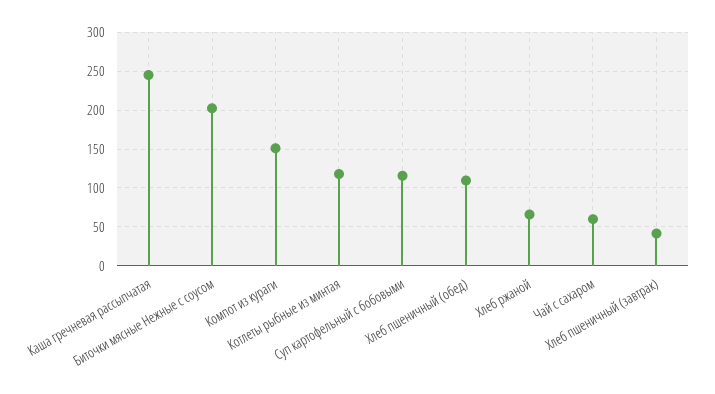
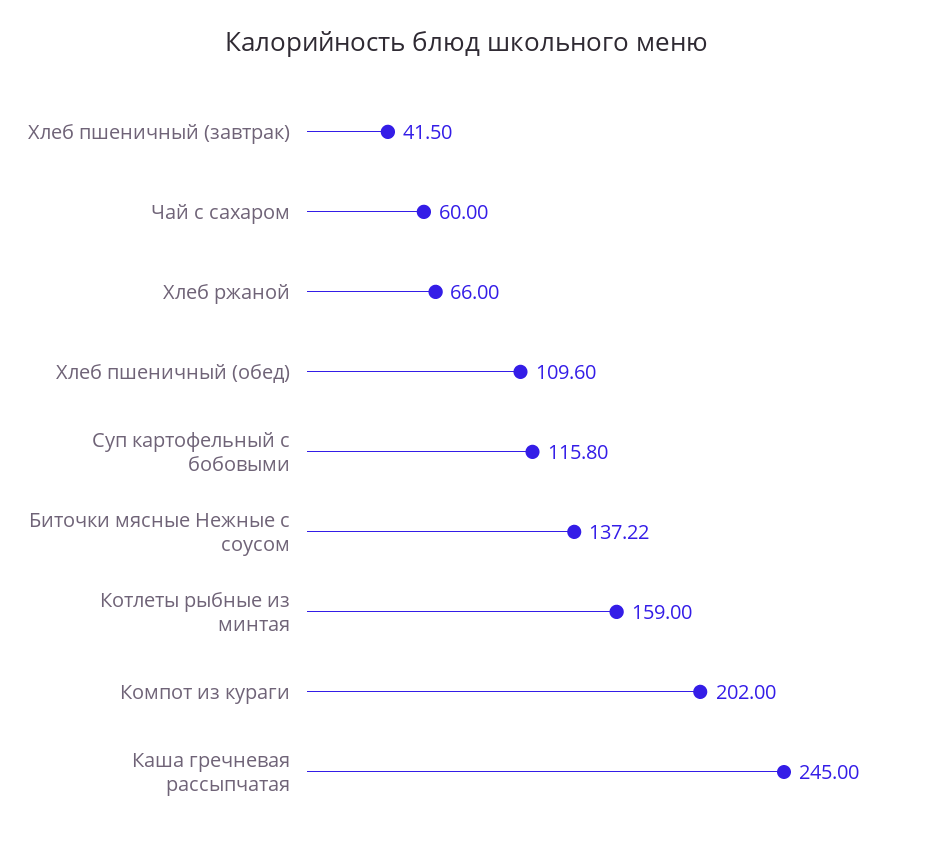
  {
    "Каша гречневая рассыпчатая": 245,
-   "Биточки мясные Нежные с соусом": 200,
+   "Биточки мясные Нежные с соусом": 137.22,
-   "Компот из кураги": 150,
+   "Компот из кураги": 202,
-   "Котлеты рыбные из минтая": 120,
+   "Котлеты рыбные из минтая": 159,
    "Суп картофельный с бобовыми": 115.8,
    "Хлеб пшеничный (обед)": 109.6,
    "Хлеб ржаной": 66,
    "Чай с сахаром": 60,
    "Хлеб пшеничный (завтрак)": 41.5
  }

